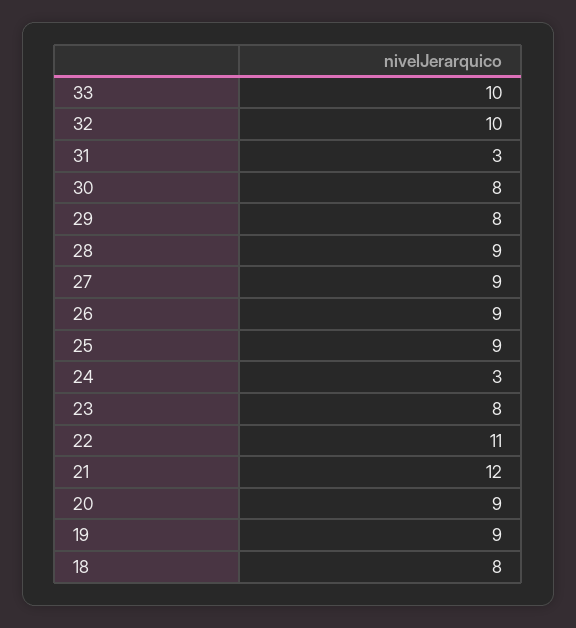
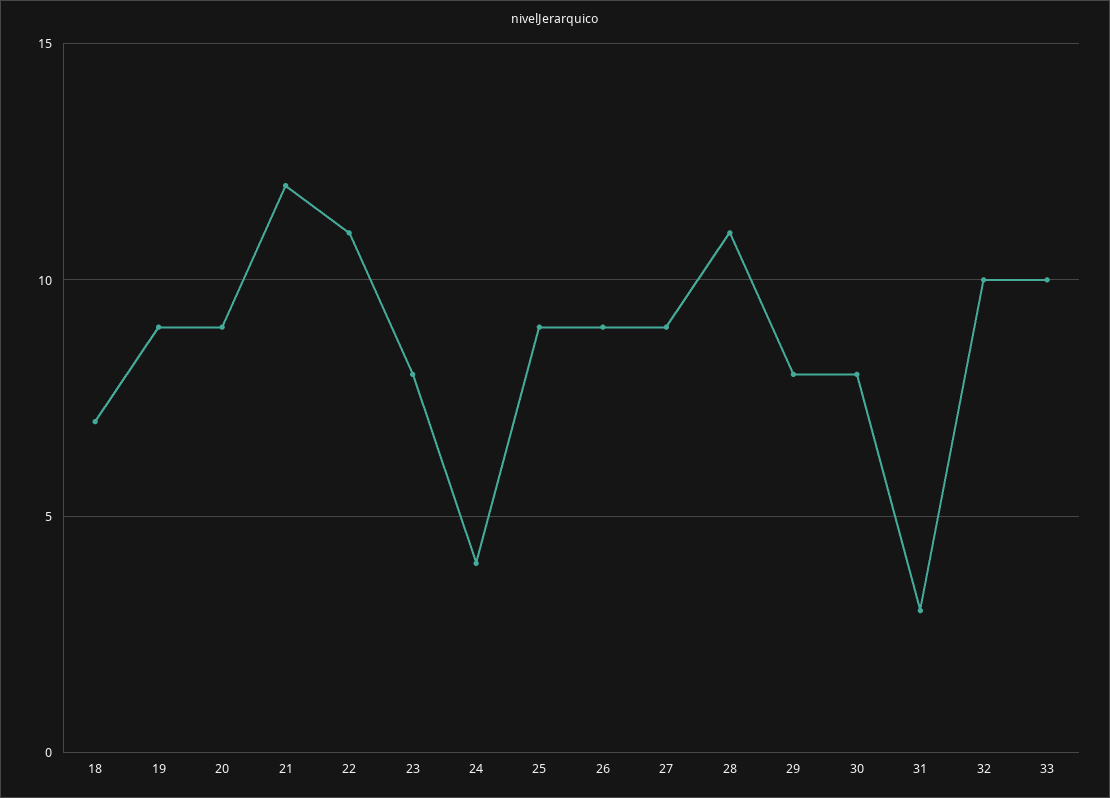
  {
    "33": 10,
    "32": 10,
    "31": 3,
    "30": 8,
    "29": 8,
-   "28": 9,
+   "28": 11,
    "27": 9,
    "26": 9,
    "25": 9,
-   "24": 3,
+   "24": 4,
    "23": 8,
    "22": 11,
    "21": 12,
    "20": 9,
    "19": 9,
-   "18": 8
+   "18": 7
  }

